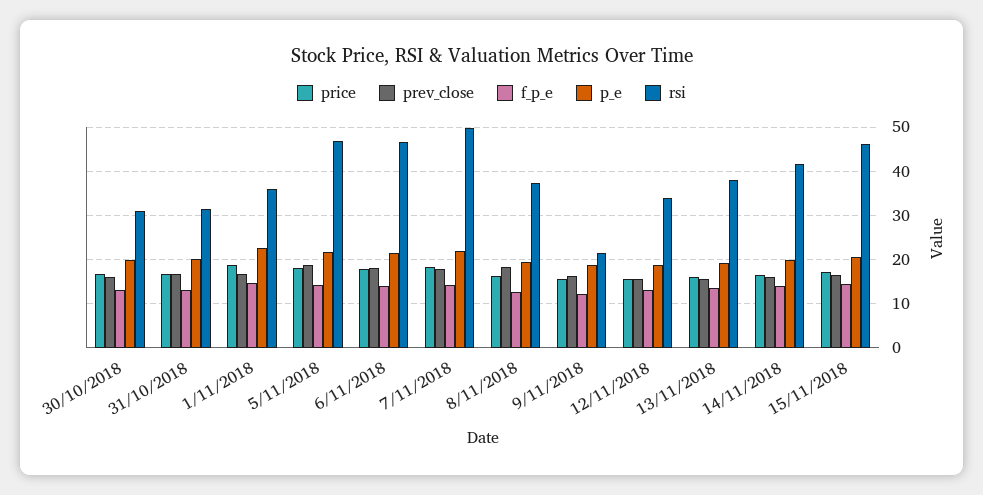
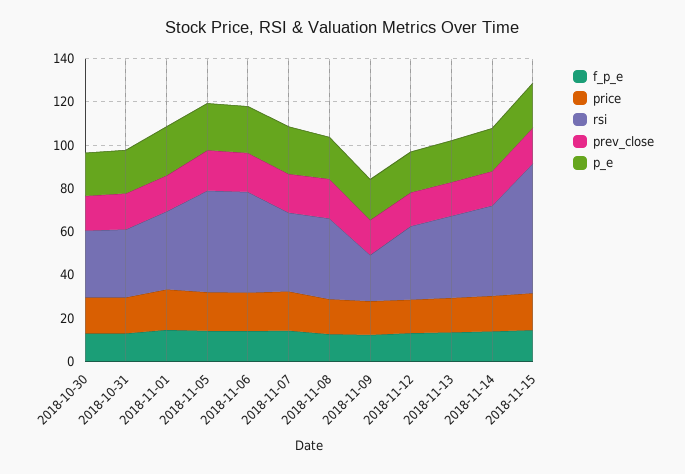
  {
    "price": {
      "30/10/2018": 16,
      "31/10/2018": 16,
      "1/11/2018": 18,
      "5/11/2018": 18,
      "6/11/2018": 18,
      "7/11/2018": 18,
      "8/11/2018": 16,
      "9/11/2018": 16,
      "12/11/2018": 16,
      "13/11/2018": 16,
      "14/11/2018": 16,
      "15/11/2018": 18
    },
    "prev_close": {
      "30/10/2018": 16,
      "31/10/2018": 16,
      "1/11/2018": 16,
      "5/11/2018": 18,
      "6/11/2018": 18,
      "7/11/2018": 18,
      "8/11/2018": 18,
      "9/11/2018": 16,
      "12/11/2018": 16,
      "13/11/2018": 16,
      "14/11/2018": 16,
      "15/11/2018": 16
    },
    "f_p_e": {
      "30/10/2018": 14,
      "31/10/2018": 14,
      "1/11/2018": 14,
      "5/11/2018": 14,
      "6/11/2018": 14,
      "7/11/2018": 14,
      "8/11/2018": 12,
      "9/11/2018": 12,
      "12/11/2018": 14,
      "13/11/2018": 14,
      "14/11/2018": 14,
      "15/11/2018": 14
    },
    "p_e": {
      "30/10/2018": 20,
      "31/10/2018": 20,
      "1/11/2018": 22,
      "5/11/2018": 22,
      "6/11/2018": 22,
      "7/11/2018": 22,
      "8/11/2018": 20,
      "9/11/2018": 18,
      "12/11/2018": 18,
      "13/11/2018": 20,
      "14/11/2018": 20,
      "15/11/2018": 20
    },
    "rsi": {
      "30/10/2018": 30,
      "31/10/2018": 32,
      "1/11/2018": 36,
      "5/11/2018": 46,
      "6/11/2018": 46,
-     "7/11/2018": 50,
+     "7/11/2018": 35,
      "8/11/2018": 38,
      "9/11/2018": 22,
      "12/11/2018": 34,
      "13/11/2018": 38,
      "14/11/2018": 42,
-     "15/11/2018": 46
+     "15/11/2018": 60
    }
  }

